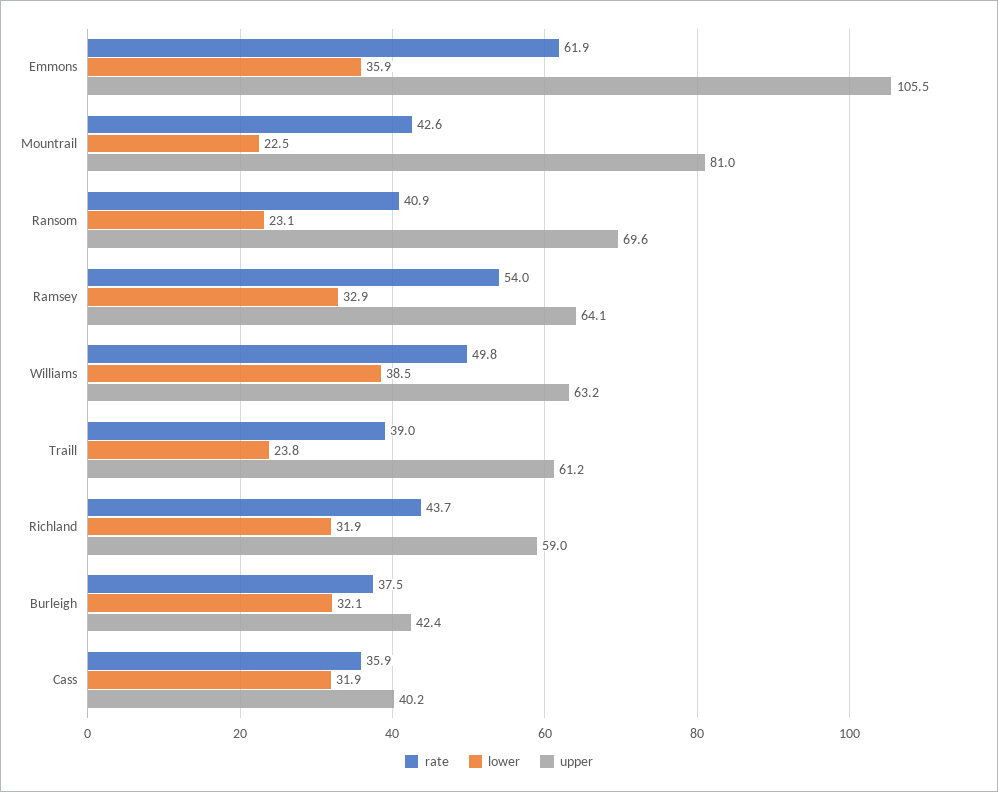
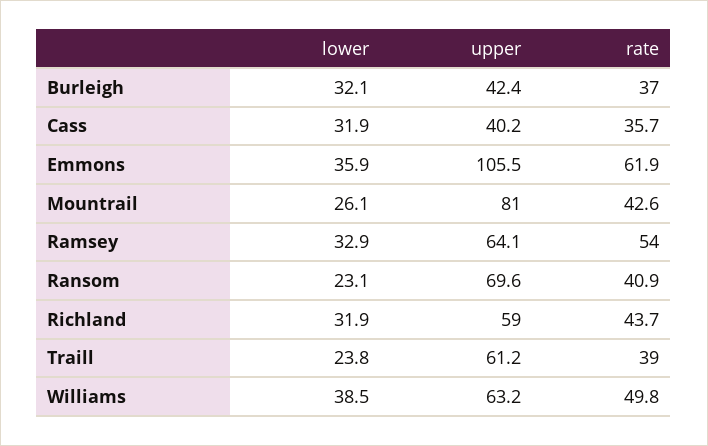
  {
    "rate": {
      "Emmons": 61.9,
      "Mountrail": 42.6,
      "Ransom": 40.9,
      "Ramsey": 54,
      "Williams": 49.8,
      "Traill": 39,
      "Richland": 43.7,
-     "Burleigh": 37.5,
+     "Burleigh": 37,
-     "Cass": 35.9
+     "Cass": 35.7
    },
    "lower": {
      "Emmons": 35.9,
-     "Mountrail": 22.5,
+     "Mountrail": 26.1,
      "Ransom": 23.1,
      "Ramsey": 32.9,
      "Williams": 38.5,
      "Traill": 23.8,
      "Richland": 31.9,
      "Burleigh": 32.1,
      "Cass": 31.9
    },
    "upper": {
      "Emmons": 105.5,
      "Mountrail": 81,
      "Ransom": 69.6,
      "Ramsey": 64.1,
      "Williams": 63.2,
      "Traill": 61.2,
      "Richland": 59,
      "Burleigh": 42.4,
      "Cass": 40.2
    }
  }

